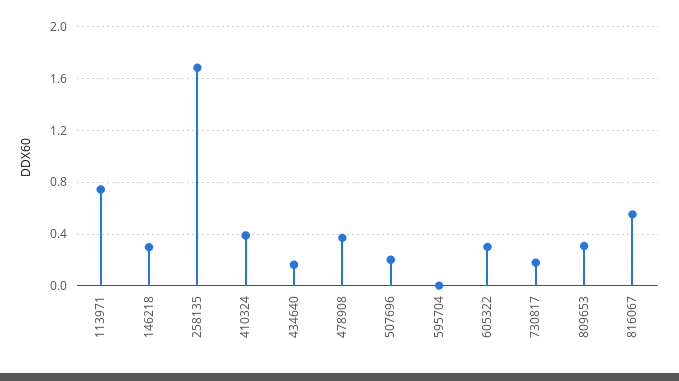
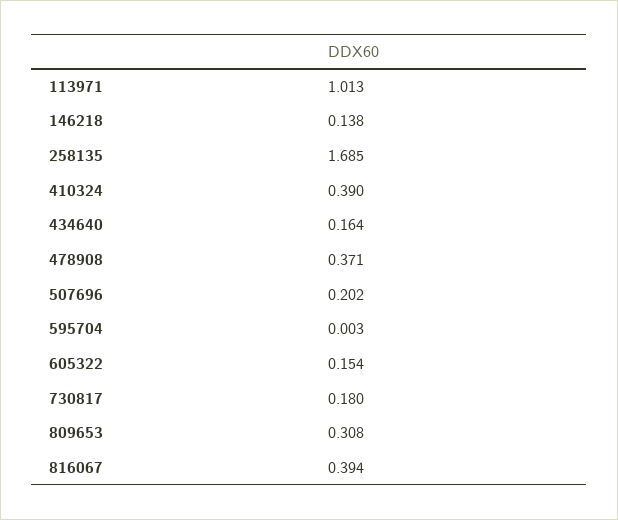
  {
-   "113971": 0.75,
+   "113971": 1.013,
-   "146218": 0.3,
+   "146218": 0.138,
    "258135": 1.685,
    "410324": 0.39,
    "434640": 0.164,
    "478908": 0.371,
    "507696": 0.202,
    "595704": 0.003,
-   "605322": 0.3,
+   "605322": 0.154,
    "730817": 0.18,
    "809653": 0.308,
-   "816067": 0.55
+   "816067": 0.394
  }

